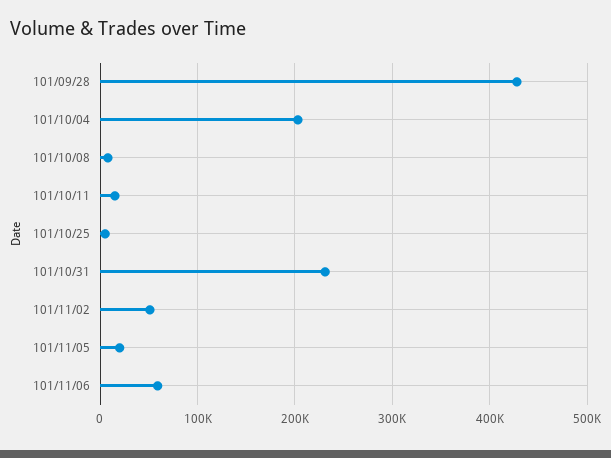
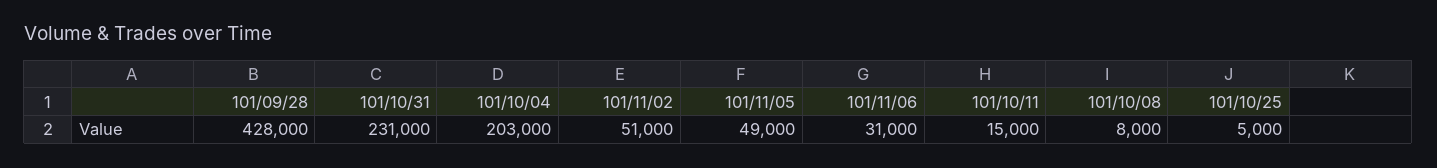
  {
    "101/09/28": 428000,
    "101/10/04": 203000,
    "101/10/08": 8000,
    "101/10/11": 15000,
    "101/10/25": 5000,
    "101/10/31": 231000,
    "101/11/02": 51000,
-   "101/11/05": 20000,
+   "101/11/05": 49000,
-   "101/11/06": 60000
+   "101/11/06": 31000
  }

